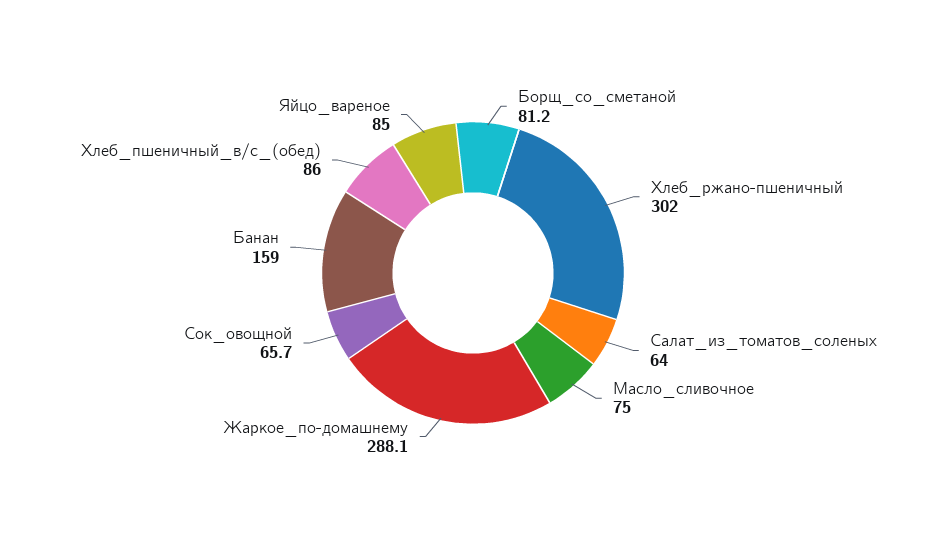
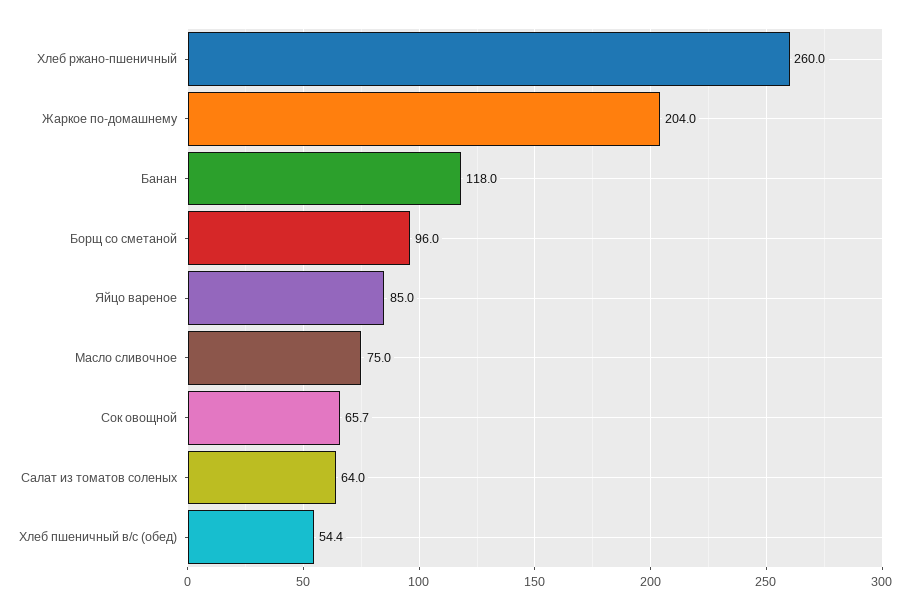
  {
-   "Борщ_со_сметаной": 81.2,
+   "Борщ_со_сметаной": 96,
-   "Хлеб_ржано-пшеничный": 302,
+   "Хлеб_ржано-пшеничный": 260,
    "Салат_из_томатов_соленых": 64,
    "Масло_сливочное": 75,
-   "Жаркое_по-домашнему": 288.1,
+   "Жаркое_по-домашнему": 204,
    "Сок_овощной": 65.7,
-   "Банан": 159,
+   "Банан": 118,
-   "Хлеб_пшеничный_в/с_(обед)": 86,
+   "Хлеб_пшеничный_в/с_(обед)": 54.4,
    "Яйцо_вареное": 85
  }

